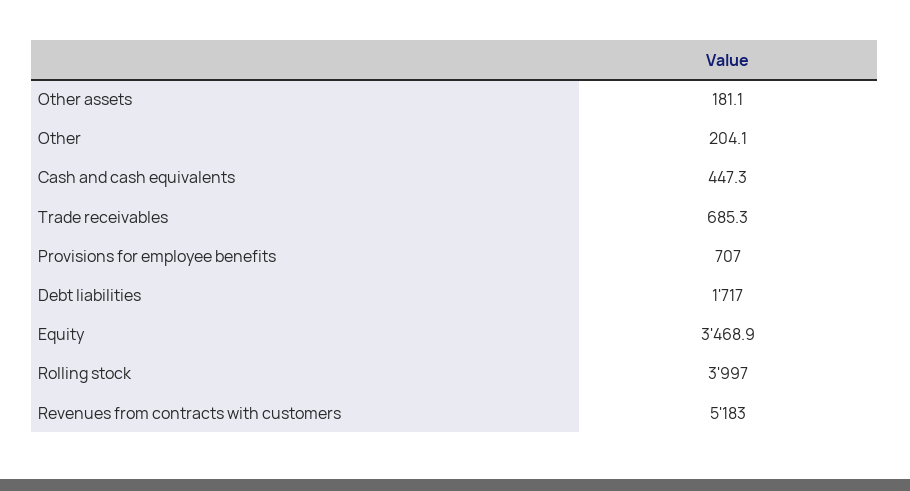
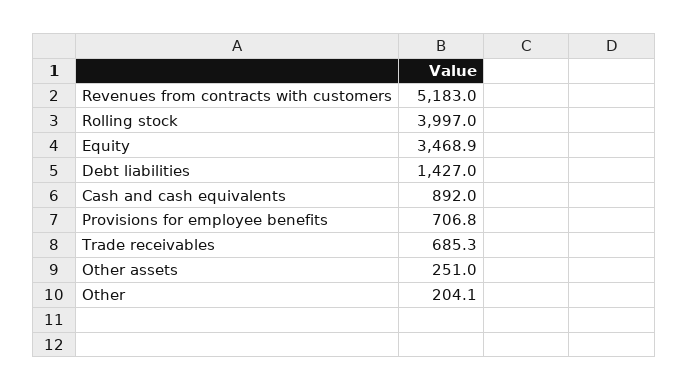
  {
-   "Other assets": 181.1,
+   "Other assets": 251,
    "Other": 204.1,
-   "Cash and cash equivalents": 447.3,
+   "Cash and cash equivalents": 892,
    "Trade receivables": 685.3,
-   "Provisions for employee benefits": 707,
+   "Provisions for employee benefits": 706.8,
-   "Debt liabilities": 1717,
+   "Debt liabilities": 1427,
    "Equity": 3468.9,
    "Rolling stock": 3997,
    "Revenues from contracts with customers": 5183
  }

